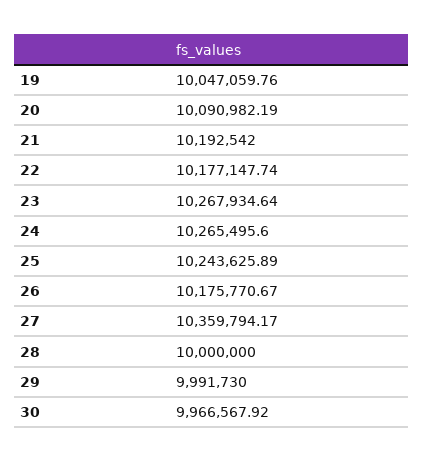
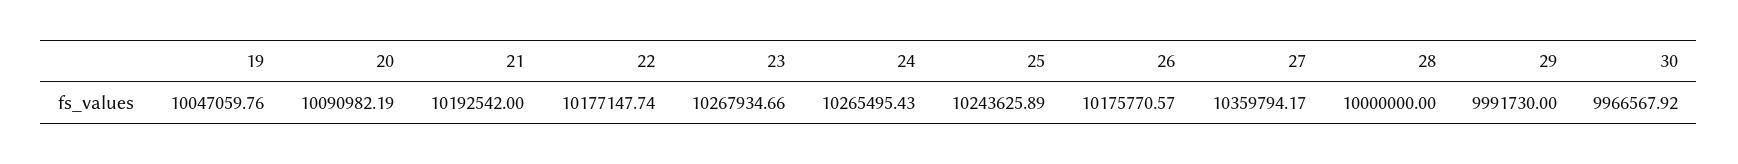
  {
    "19": 10047059.76,
    "20": 10090982.19,
    "21": 10192542,
    "22": 10177147.74,
-   "23": 10267934.64,
+   "23": 10267934.66,
-   "24": 10265495.6,
+   "24": 10265495.43,
    "25": 10243625.89,
-   "26": 10175770.67,
+   "26": 10175770.57,
    "27": 10359794.17,
    "28": 10000000,
    "29": 9991730,
    "30": 9966567.92
  }

